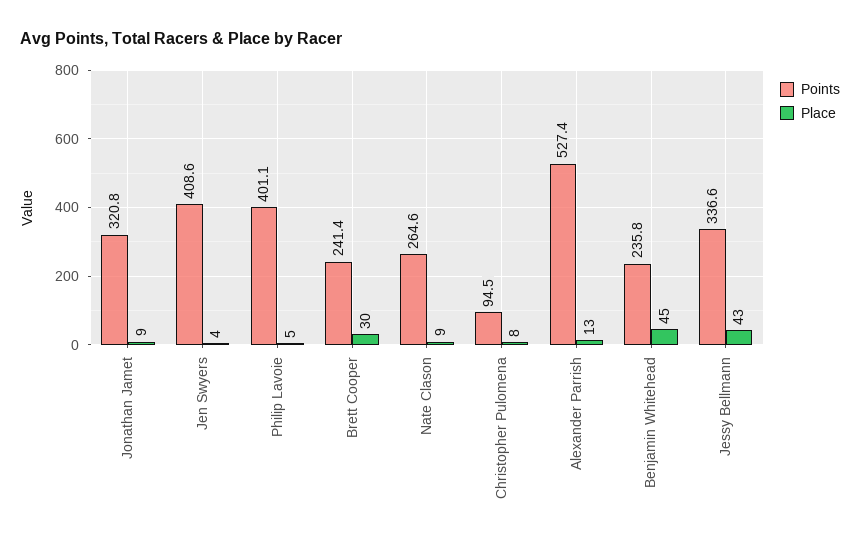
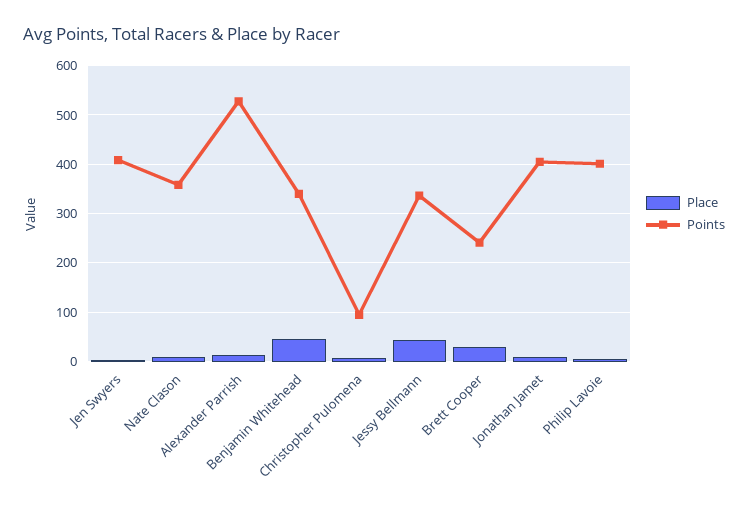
  {
    "Points": {
-     "Jonathan Jamet": 320.8,
+     "Jonathan Jamet": 400,
      "Jen Swyers": 408.6,
      "Philip Lavoie": 401.1,
      "Brett Cooper": 241.4,
-     "Nate Clason": 264.6,
+     "Nate Clason": 360,
      "Christopher Pulomena": 94.5,
      "Alexander Parrish": 527.4,
-     "Benjamin Whitehead": 235.8,
+     "Benjamin Whitehead": 340,
      "Jessy Bellmann": 336.6
    },
    "Place": {
      "Jonathan Jamet": 9,
      "Jen Swyers": 4,
      "Philip Lavoie": 5,
      "Brett Cooper": 30,
      "Nate Clason": 9,
      "Christopher Pulomena": 8,
      "Alexander Parrish": 13,
      "Benjamin Whitehead": 45,
      "Jessy Bellmann": 43
    }
  }

